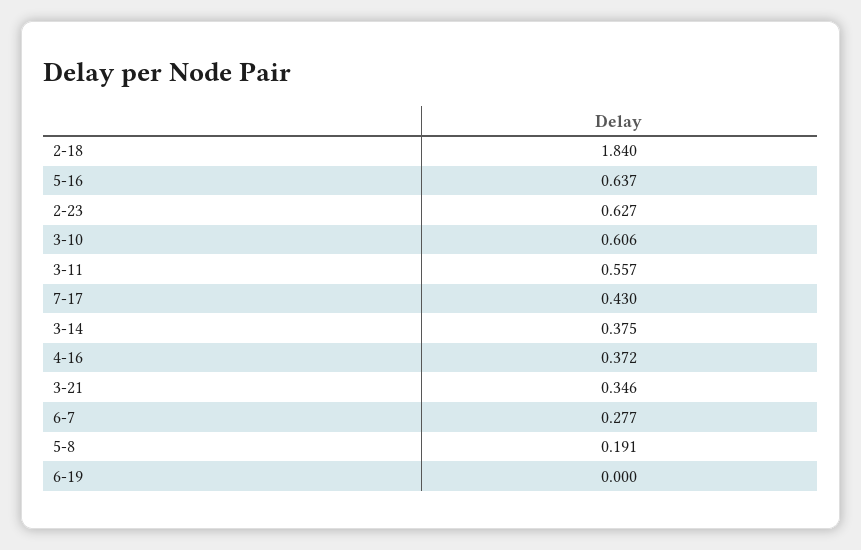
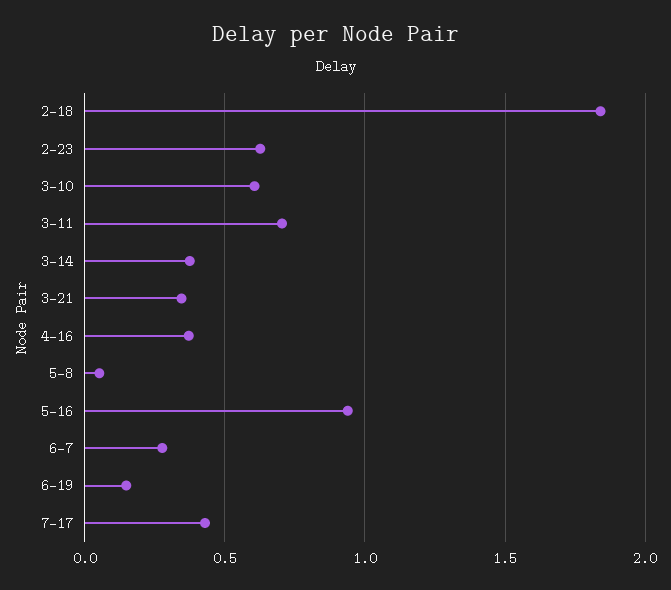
  {
    "2-18": 1.84,
-   "5-16": 0.637,
+   "5-16": 0.95,
    "2-23": 0.627,
    "3-10": 0.606,
-   "3-11": 0.557,
+   "3-11": 0.7,
    "7-17": 0.43,
    "3-14": 0.375,
    "4-16": 0.372,
    "3-21": 0.346,
    "6-7": 0.277,
-   "5-8": 0.191,
+   "5-8": 0.05,
-   "6-19": 0
+   "6-19": 0.15
  }

